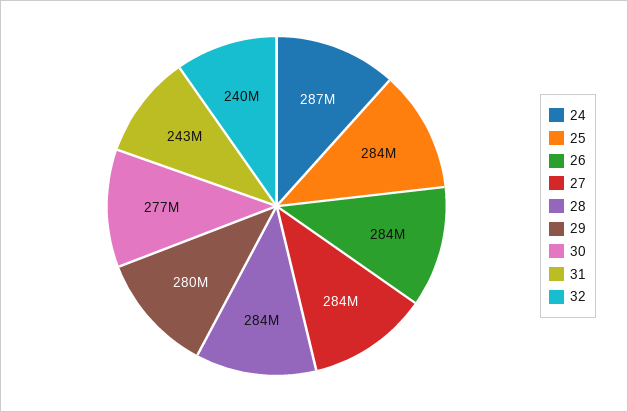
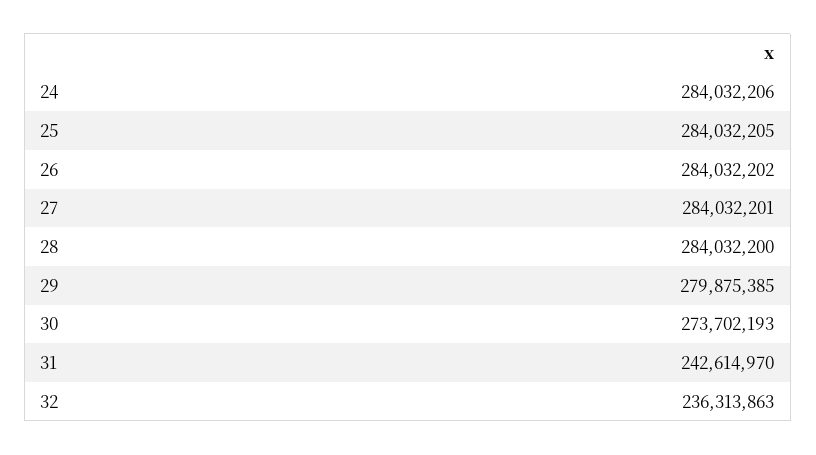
  {
-   "24": 287000000,
+   "24": 284032206,
    "25": 284032205,
    "26": 284032202,
    "27": 284032201,
    "28": 284032200,
    "29": 279875385,
-   "30": 277000000,
+   "30": 273702193,
    "31": 242614970,
-   "32": 240000000
+   "32": 236313863
  }

